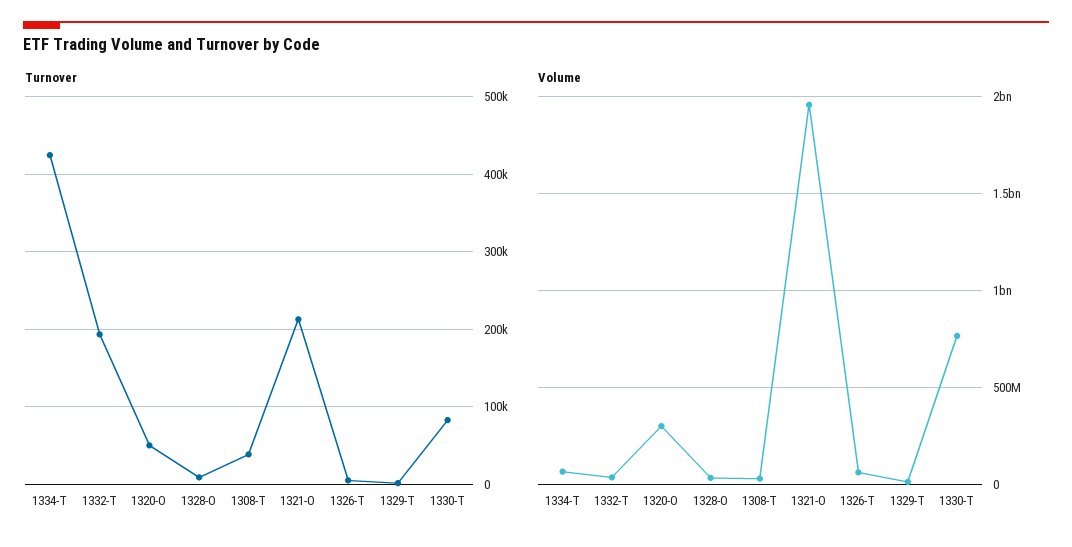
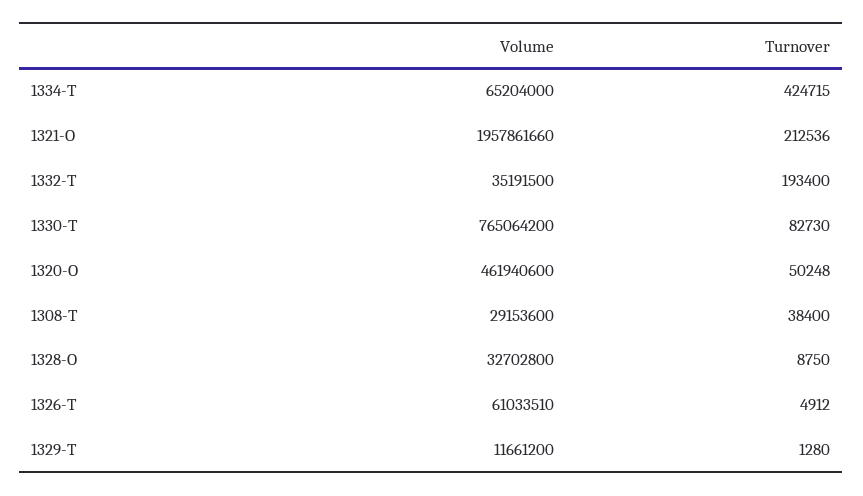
  {
    "Turnover": {
      "1334-T": 424715,
      "1332-T": 193400,
      "1320-O": 50248,
      "1328-O": 8750,
      "1308-T": 38400,
      "1321-O": 212536,
      "1326-T": 4912,
      "1329-T": 1280,
      "1330-T": 82730
    },
    "Volume": {
      "1334-T": 65204000,
      "1332-T": 35191500,
-     "1320-O": 300000000,
+     "1320-O": 461940600,
      "1328-O": 32702800,
      "1308-T": 29153600,
      "1321-O": 1957861660,
      "1326-T": 61033510,
      "1329-T": 11661200,
      "1330-T": 765064200
    }
  }

